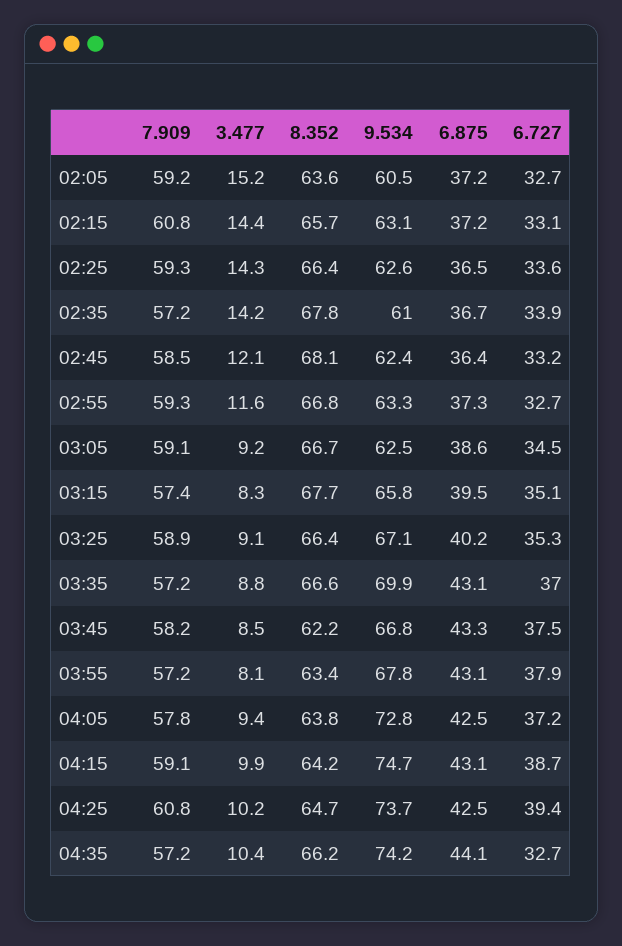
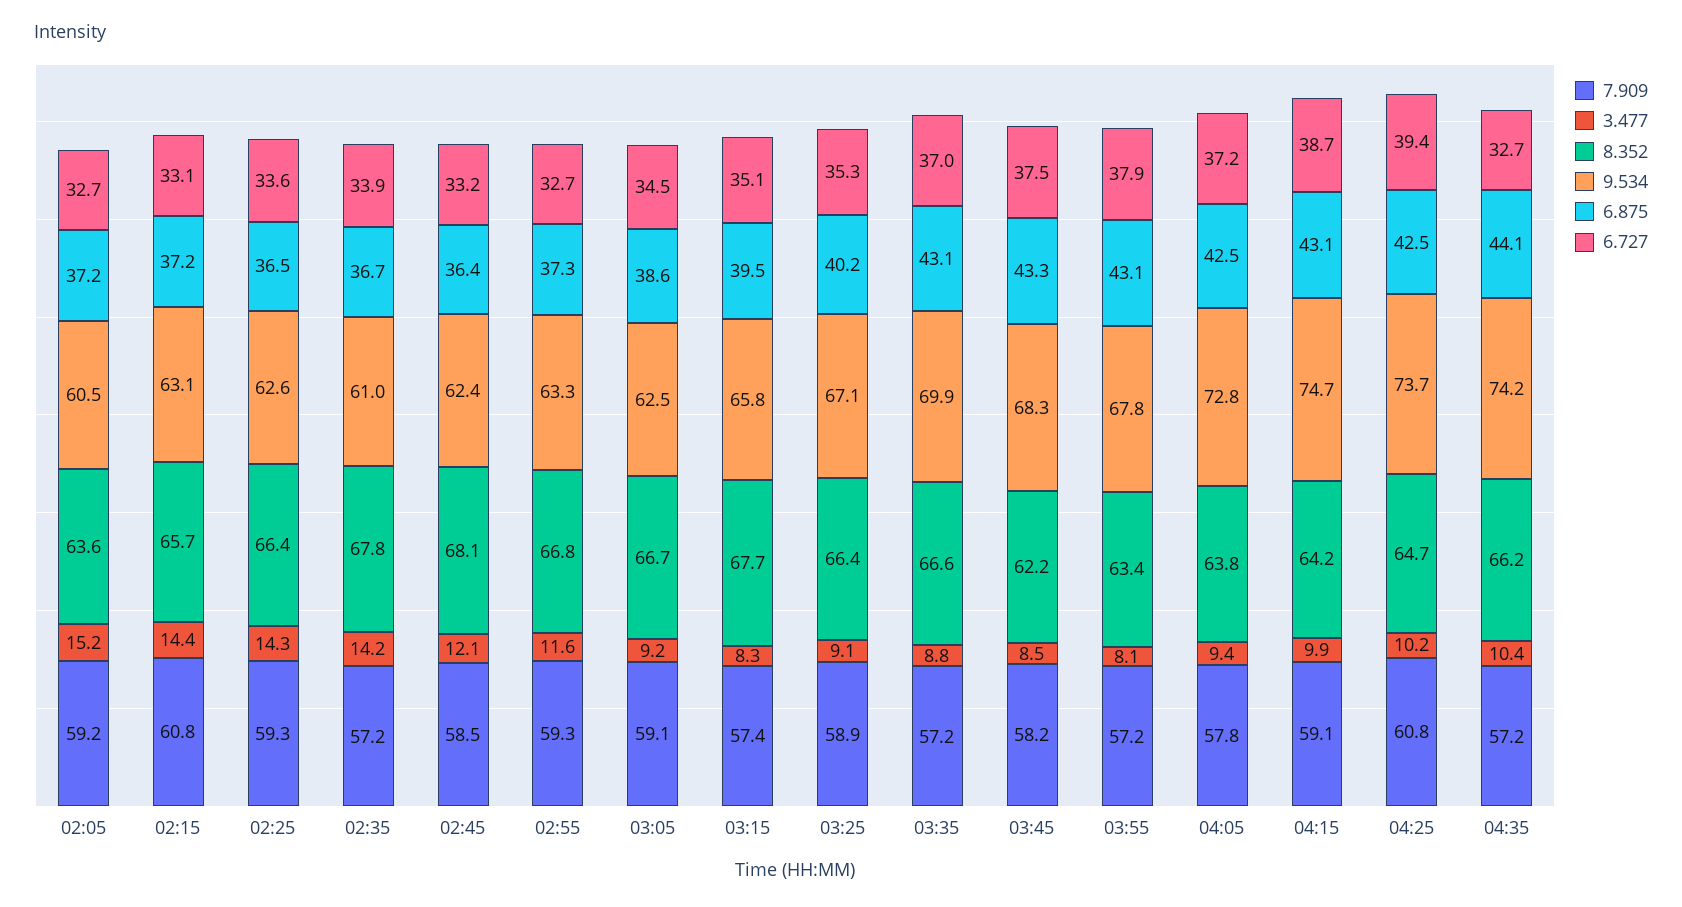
  {
    "7.909": {
      "02:05": 59.2,
      "02:15": 60.8,
      "02:25": 59.3,
      "02:35": 57.2,
      "02:45": 58.5,
      "02:55": 59.3,
      "03:05": 59.1,
      "03:15": 57.4,
      "03:25": 58.9,
      "03:35": 57.2,
      "03:45": 58.2,
      "03:55": 57.2,
      "04:05": 57.8,
      "04:15": 59.1,
      "04:25": 60.8,
      "04:35": 57.2
    },
    "3.477": {
      "02:05": 15.2,
      "02:15": 14.4,
      "02:25": 14.3,
      "02:35": 14.2,
      "02:45": 12.1,
      "02:55": 11.6,
      "03:05": 9.2,
      "03:15": 8.3,
      "03:25": 9.1,
      "03:35": 8.8,
      "03:45": 8.5,
      "03:55": 8.1,
      "04:05": 9.4,
      "04:15": 9.9,
      "04:25": 10.2,
      "04:35": 10.4
    },
    "8.352": {
      "02:05": 63.6,
      "02:15": 65.7,
      "02:25": 66.4,
      "02:35": 67.8,
      "02:45": 68.1,
      "02:55": 66.8,
      "03:05": 66.7,
      "03:15": 67.7,
      "03:25": 66.4,
      "03:35": 66.6,
      "03:45": 62.2,
      "03:55": 63.4,
      "04:05": 63.8,
      "04:15": 64.2,
      "04:25": 64.7,
      "04:35": 66.2
    },
    "9.534": {
      "02:05": 60.5,
      "02:15": 63.1,
      "02:25": 62.6,
      "02:35": 61,
      "02:45": 62.4,
      "02:55": 63.3,
      "03:05": 62.5,
      "03:15": 65.8,
      "03:25": 67.1,
      "03:35": 69.9,
-     "03:45": 66.8,
+     "03:45": 68.3,
      "03:55": 67.8,
      "04:05": 72.8,
      "04:15": 74.7,
      "04:25": 73.7,
      "04:35": 74.2
    },
    "6.875": {
      "02:05": 37.2,
      "02:15": 37.2,
      "02:25": 36.5,
      "02:35": 36.7,
      "02:45": 36.4,
      "02:55": 37.3,
      "03:05": 38.6,
      "03:15": 39.5,
      "03:25": 40.2,
      "03:35": 43.1,
      "03:45": 43.3,
      "03:55": 43.1,
      "04:05": 42.5,
      "04:15": 43.1,
      "04:25": 42.5,
      "04:35": 44.1
    },
    "6.727": {
      "02:05": 32.7,
      "02:15": 33.1,
      "02:25": 33.6,
      "02:35": 33.9,
      "02:45": 33.2,
      "02:55": 32.7,
      "03:05": 34.5,
      "03:15": 35.1,
      "03:25": 35.3,
      "03:35": 37,
      "03:45": 37.5,
      "03:55": 37.9,
      "04:05": 37.2,
      "04:15": 38.7,
      "04:25": 39.4,
      "04:35": 32.7
    }
  }

